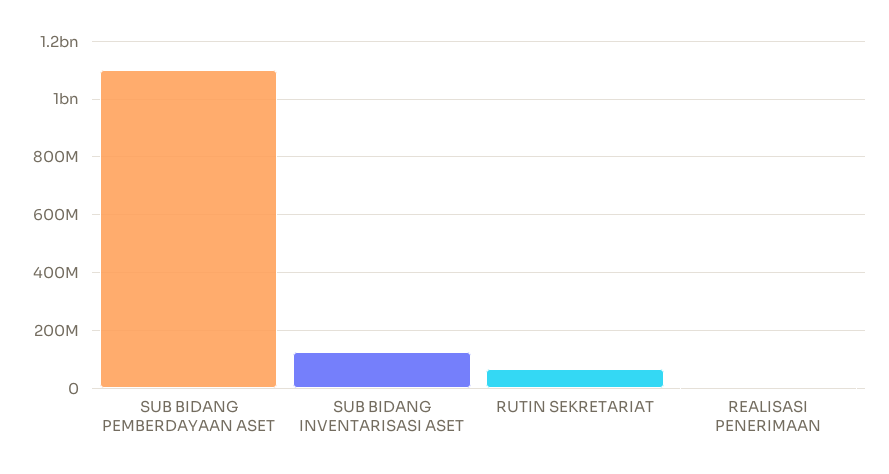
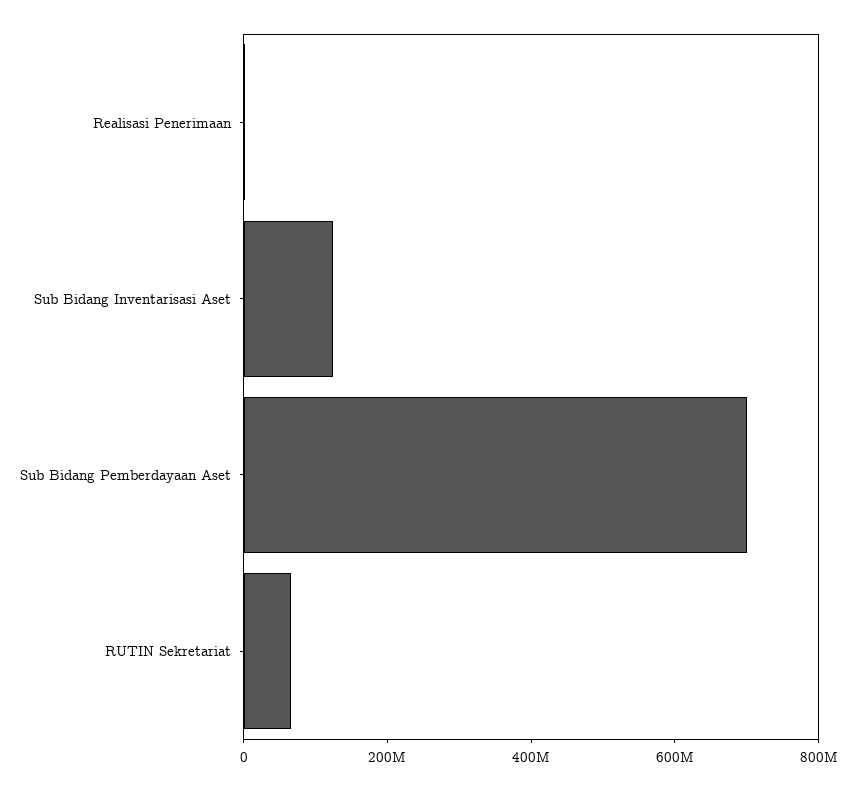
  {
-   "SUB BIDANG PEMBERDAYAAN ASET": 1100000000,
+   "SUB BIDANG PEMBERDAYAAN ASET": 700000000,
    "SUB BIDANG INVENTARISASI ASET": 125000000,
    "RUTIN SEKRETARIAT": 75000000,
    "REALISASI PENERIMAAN": 0
  }

